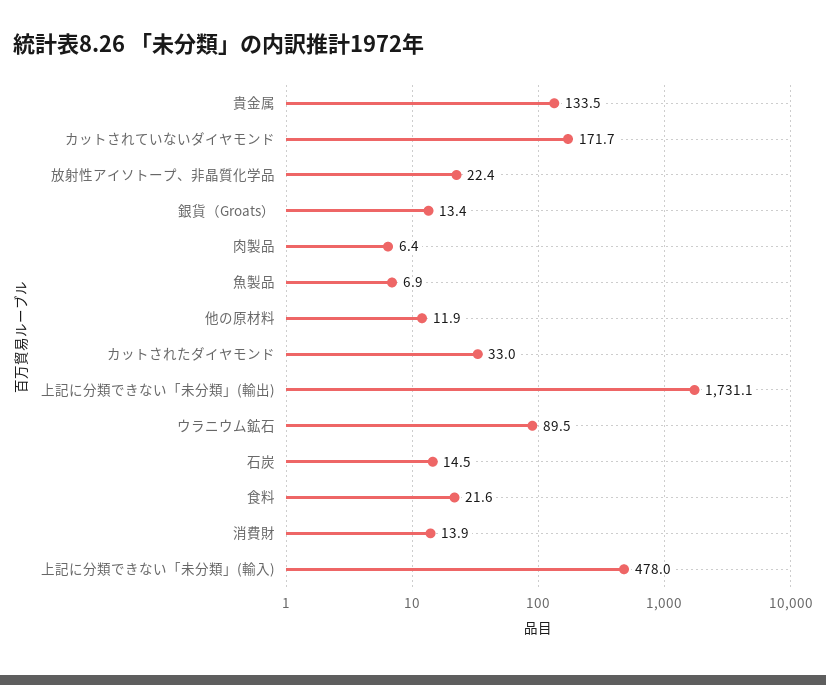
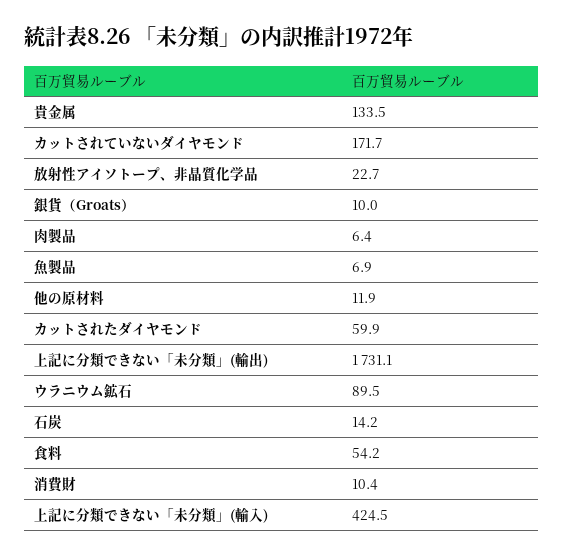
  {
    "貴金属": 133.5,
    "カットされていないダイヤモンド": 171.7,
-   "放射性アイソトープ、非晶質化学品": 22.4,
+   "放射性アイソトープ、非晶質化学品": 22.7,
-   "銀貨（Groats）": 13.4,
+   "銀貨（Groats）": 10,
    "肉製品": 6.4,
    "魚製品": 6.9,
    "他の原材料": 11.9,
-   "カットされたダイヤモンド": 33,
+   "カットされたダイヤモンド": 59.9,
    "上記に分類できない「未分類」(輸出)": 1731.1,
    "ウラニウム鉱石": 89.5,
-   "石炭": 14.5,
+   "石炭": 14.2,
-   "食料": 21.6,
+   "食料": 54.2,
-   "消費財": 13.9,
+   "消費財": 10.4,
-   "上記に分類できない「未分類」(輸入)": 478
+   "上記に分類できない「未分類」(輸入)": 424.5
  }

